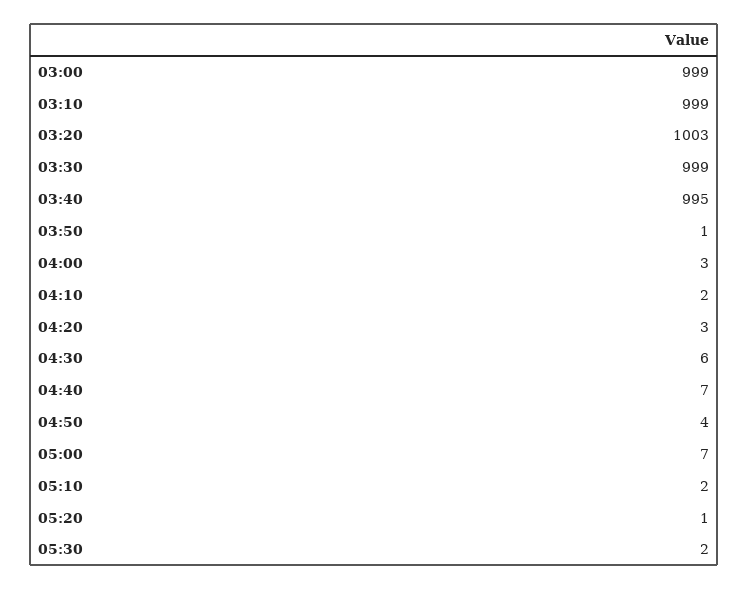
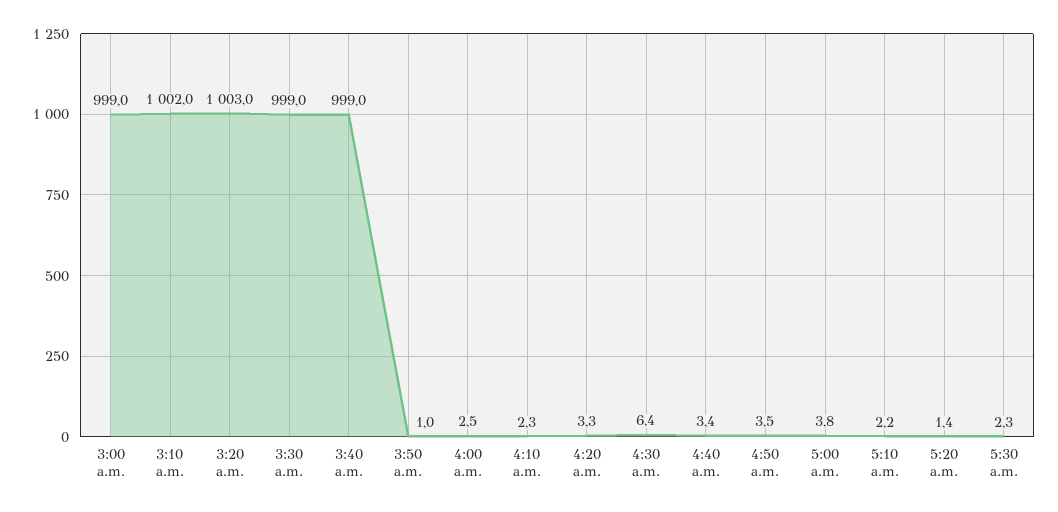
  {
    "03:00": 999,
-   "03:10": 999,
+   "03:10": 1002,
    "03:20": 1003,
    "03:30": 999,
-   "03:40": 995,
+   "03:40": 999,
    "03:50": 1,
    "04:00": 2.5,
    "04:10": 2.3,
    "04:20": 3.3,
    "04:30": 6.4,
-   "04:40": 7,
+   "04:40": 3.4,
    "04:50": 3.5,
-   "05:00": 7,
+   "05:00": 3.8,
    "05:10": 2.2,
    "05:20": 1.4,
    "05:30": 2.3
  }

